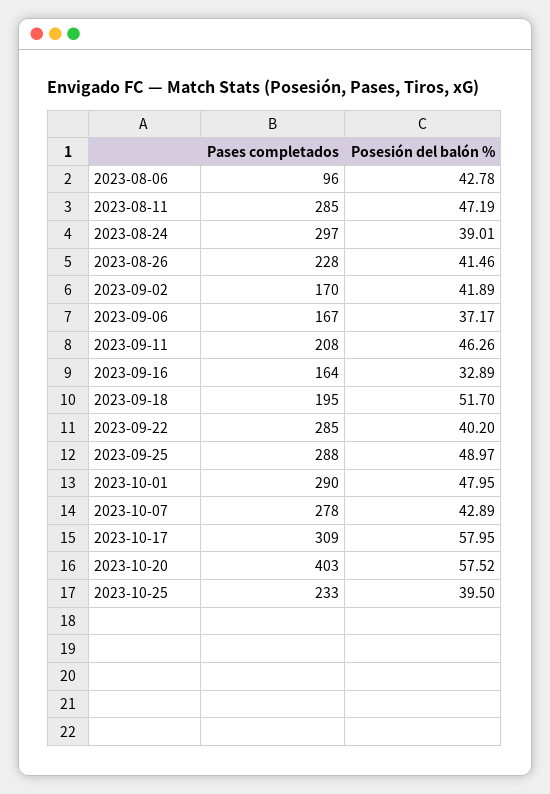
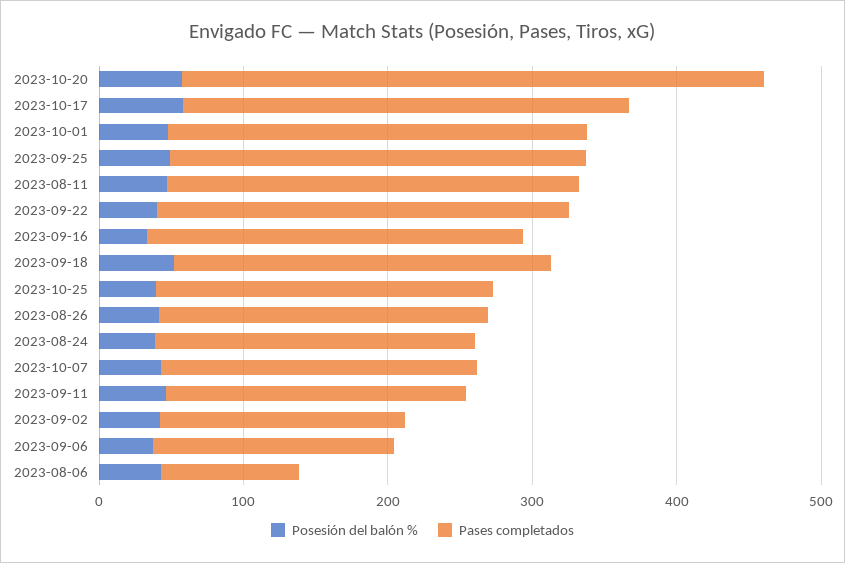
  {
    "Pases completados": {
      "2023-08-06": 96,
      "2023-08-11": 285,
-     "2023-08-24": 297,
+     "2023-08-24": 220,
      "2023-08-26": 228,
      "2023-09-02": 170,
      "2023-09-06": 167,
      "2023-09-11": 208,
-     "2023-09-16": 164,
+     "2023-09-16": 260,
-     "2023-09-18": 195,
+     "2023-09-18": 260,
      "2023-09-22": 285,
      "2023-09-25": 288,
      "2023-10-01": 290,
-     "2023-10-07": 278,
+     "2023-10-07": 220,
      "2023-10-17": 309,
      "2023-10-20": 403,
      "2023-10-25": 233
    },
    "Posesión del balón %": {
      "2023-08-06": 42.78,
      "2023-08-11": 47.19,
      "2023-08-24": 39.01,
      "2023-08-26": 41.46,
      "2023-09-02": 41.89,
      "2023-09-06": 37.17,
      "2023-09-11": 46.26,
      "2023-09-16": 32.89,
      "2023-09-18": 51.7,
      "2023-09-22": 40.2,
      "2023-09-25": 48.97,
      "2023-10-01": 47.95,
      "2023-10-07": 42.89,
      "2023-10-17": 57.95,
      "2023-10-20": 57.52,
      "2023-10-25": 39.5
    }
  }

